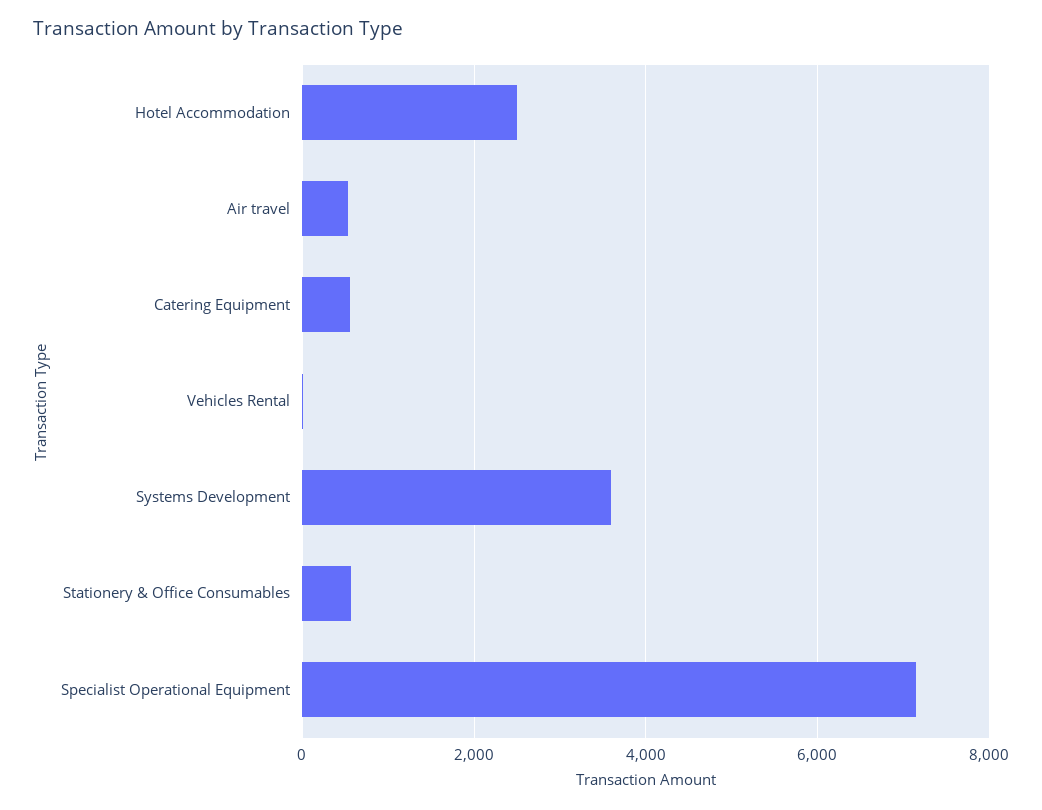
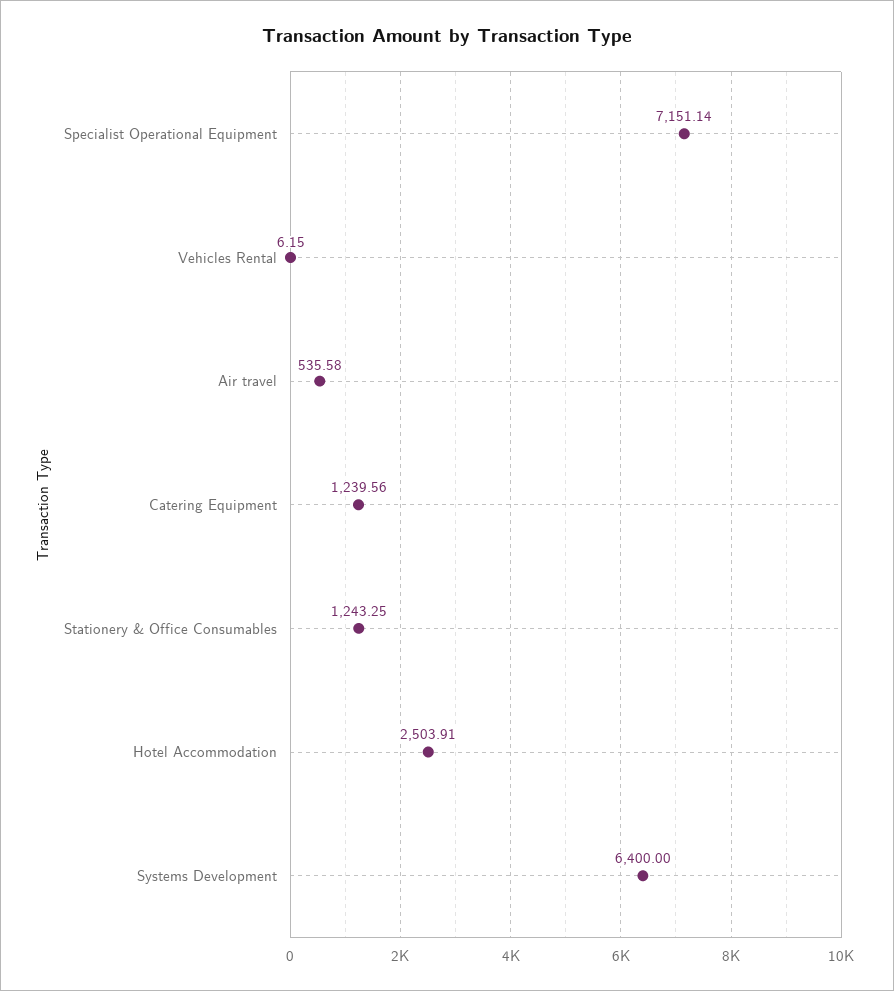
  {
    "Hotel Accommodation": 2503.91,
    "Air travel": 535.58,
-   "Catering Equipment": 600,
+   "Catering Equipment": 1239.56,
    "Vehicles Rental": 6.15,
-   "Systems Development": 3600,
+   "Systems Development": 6400,
-   "Stationery & Office Consumables": 600,
+   "Stationery & Office Consumables": 1243.25,
    "Specialist Operational Equipment": 7151.14
  }

